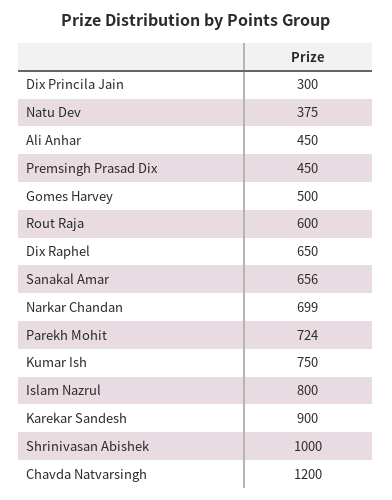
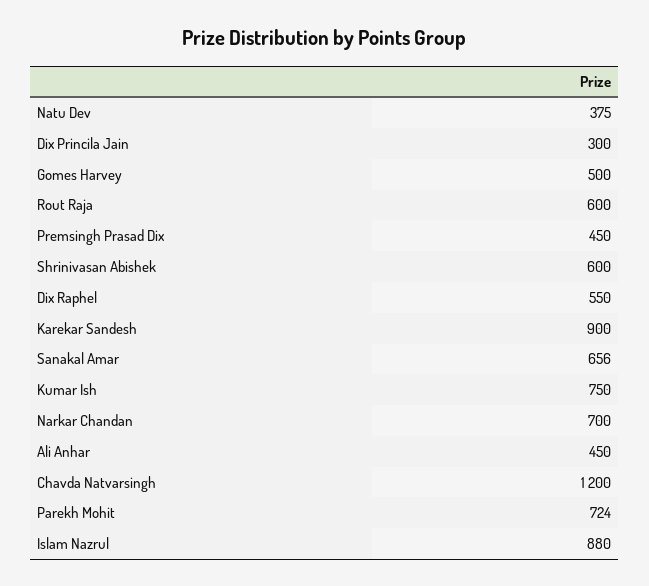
  {
    "Dix Princila Jain": 300,
    "Natu Dev": 375,
    "Ali Anhar": 450,
    "Premsingh Prasad Dix": 450,
    "Gomes Harvey": 500,
    "Rout Raja": 600,
-   "Dix Raphel": 650,
+   "Dix Raphel": 550,
    "Sanakal Amar": 656,
-   "Narkar Chandan": 699,
+   "Narkar Chandan": 700,
    "Parekh Mohit": 724,
    "Kumar Ish": 750,
-   "Islam Nazrul": 800,
+   "Islam Nazrul": 880,
    "Karekar Sandesh": 900,
-   "Shrinivasan Abishek": 1000,
+   "Shrinivasan Abishek": 600,
    "Chavda Natvarsingh": 1200
  }

